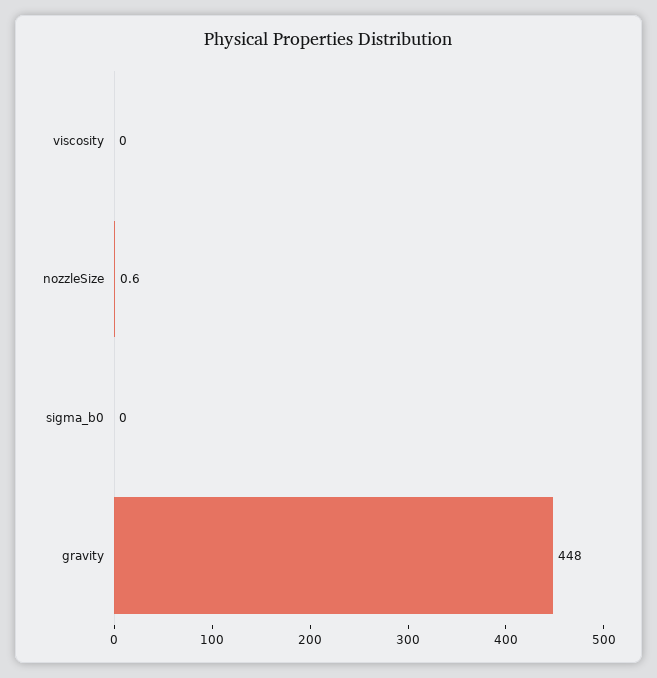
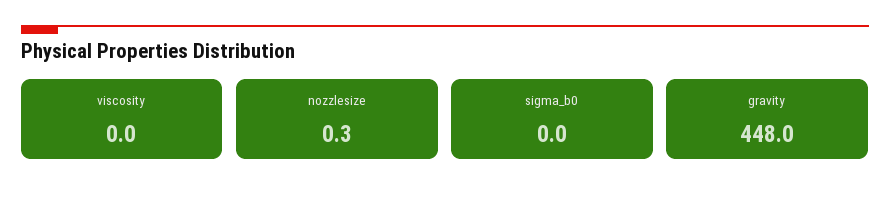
  {
    "viscosity": 0,
-   "nozzleSize": 0.6,
+   "nozzleSize": 0.3,
    "sigma_b0": 0,
    "gravity": 448
  }

